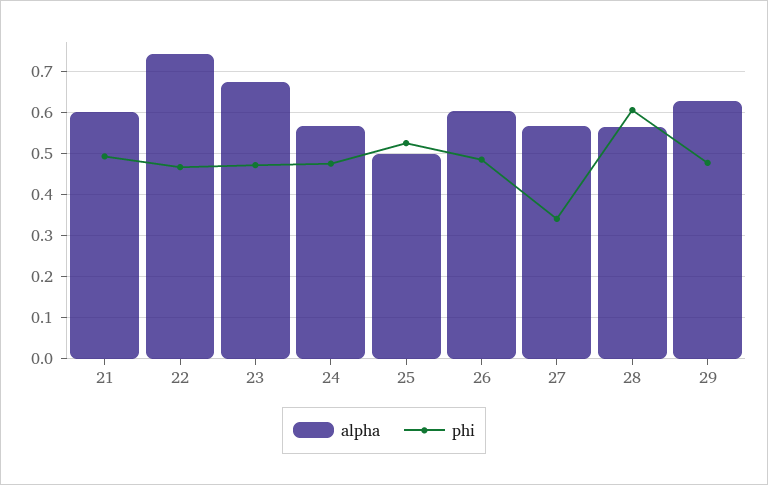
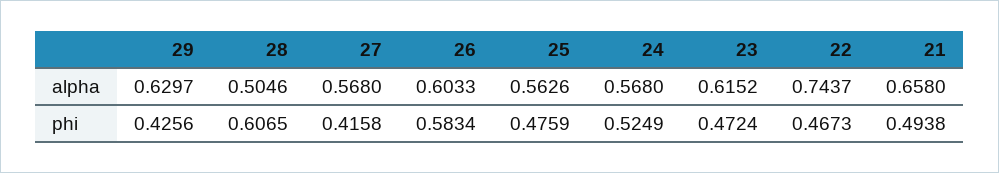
  {
    "alpha": {
-     "21": 0.6,
+     "21": 0.658,
      "22": 0.7437,
-     "23": 0.68,
+     "23": 0.6152,
      "24": 0.568,
-     "25": 0.5,
+     "25": 0.5626,
      "26": 0.6033,
      "27": 0.568,
-     "28": 0.56,
+     "28": 0.5046,
      "29": 0.6297
    },
    "phi": {
      "21": 0.4938,
      "22": 0.4673,
      "23": 0.4724,
-     "24": 0.48,
+     "24": 0.5249,
-     "25": 0.52,
+     "25": 0.4759,
-     "26": 0.48,
+     "26": 0.5834,
-     "27": 0.34,
+     "27": 0.4158,
      "28": 0.6065,
-     "29": 0.48
+     "29": 0.4256
    }
  }

